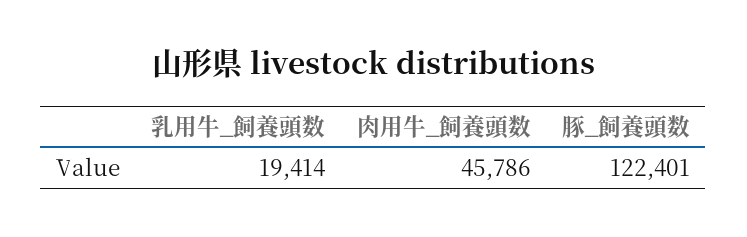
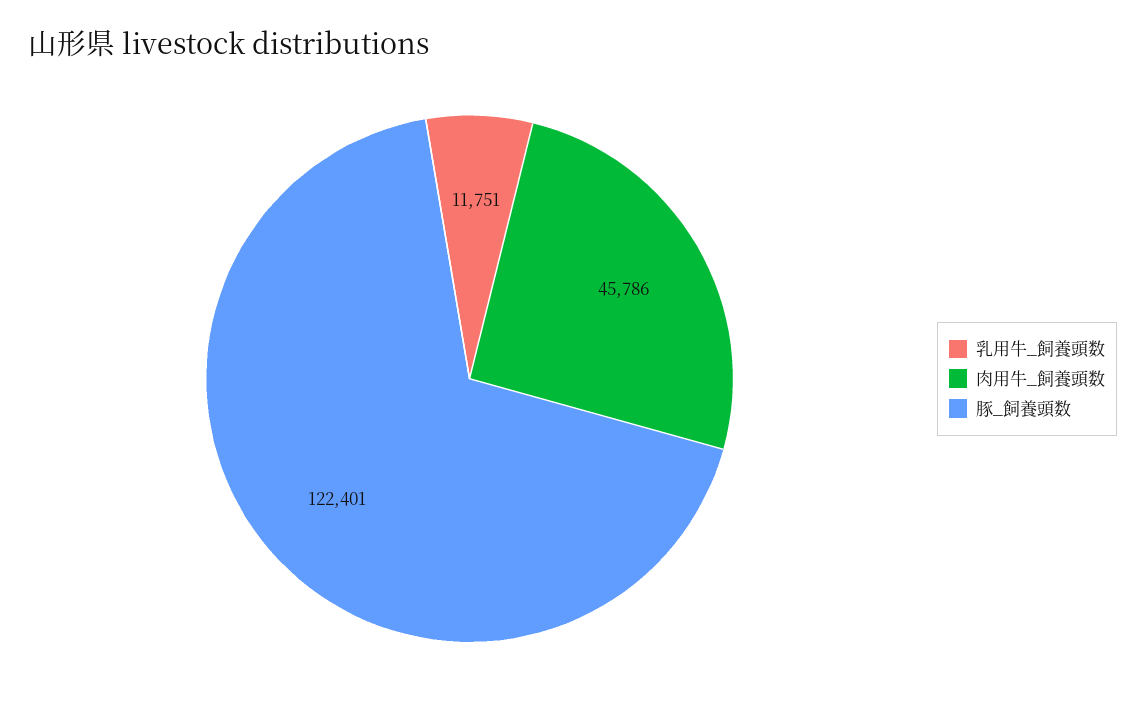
  {
-   "乳用牛_飼養頭数": 19414,
+   "乳用牛_飼養頭数": 11751,
    "肉用牛_飼養頭数": 45786,
    "豚_飼養頭数": 122401
  }

